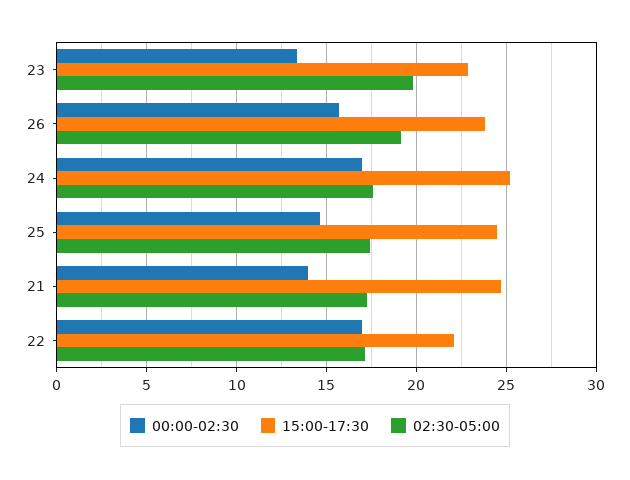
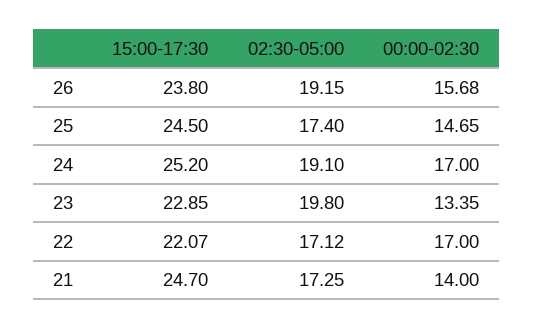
  {
    "00:00-02:30": {
      "23": 13.35,
      "26": 15.68,
      "24": 17,
      "25": 14.65,
      "21": 14,
      "22": 17
    },
    "15:00-17:30": {
      "23": 22.85,
      "26": 23.8,
      "24": 25.2,
      "25": 24.5,
      "21": 24.7,
      "22": 22.07
    },
    "02:30-05:00": {
      "23": 19.8,
      "26": 19.15,
-     "24": 17.5,
+     "24": 19.1,
      "25": 17.4,
      "21": 17.25,
      "22": 17.12
    }
  }

